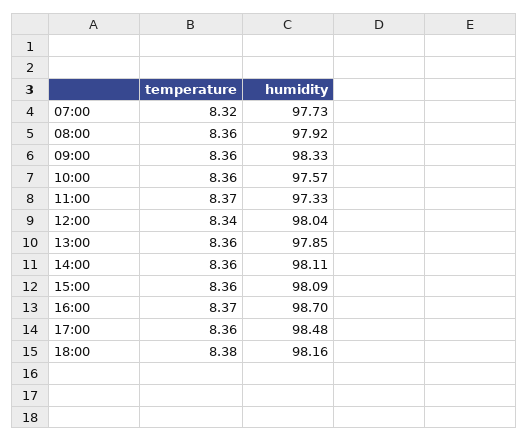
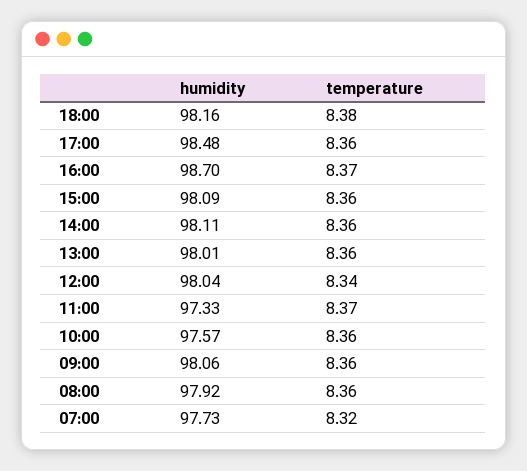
  {
    "temperature": {
      "07:00": 8.32,
      "08:00": 8.36,
      "09:00": 8.36,
      "10:00": 8.36,
      "11:00": 8.37,
      "12:00": 8.34,
      "13:00": 8.36,
      "14:00": 8.36,
      "15:00": 8.36,
      "16:00": 8.37,
      "17:00": 8.36,
      "18:00": 8.38
    },
    "humidity": {
      "07:00": 97.73,
      "08:00": 97.92,
-     "09:00": 98.33,
+     "09:00": 98.06,
      "10:00": 97.57,
      "11:00": 97.33,
      "12:00": 98.04,
-     "13:00": 97.85,
+     "13:00": 98.01,
      "14:00": 98.11,
      "15:00": 98.09,
      "16:00": 98.7,
      "17:00": 98.48,
      "18:00": 98.16
    }
  }

